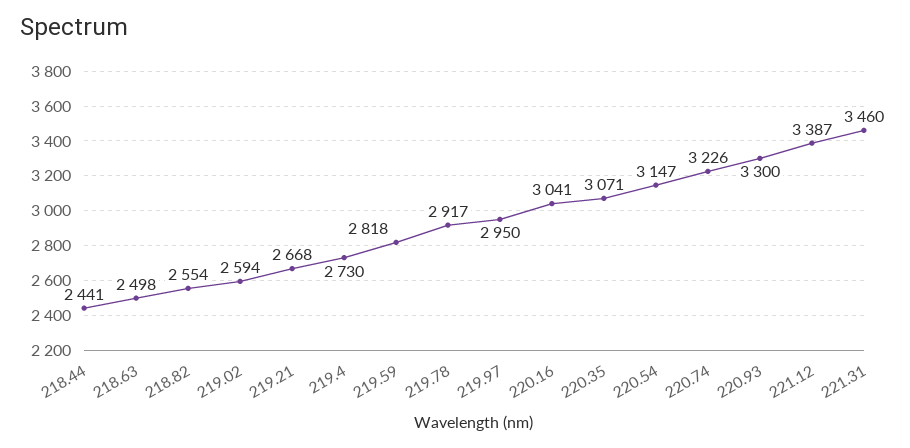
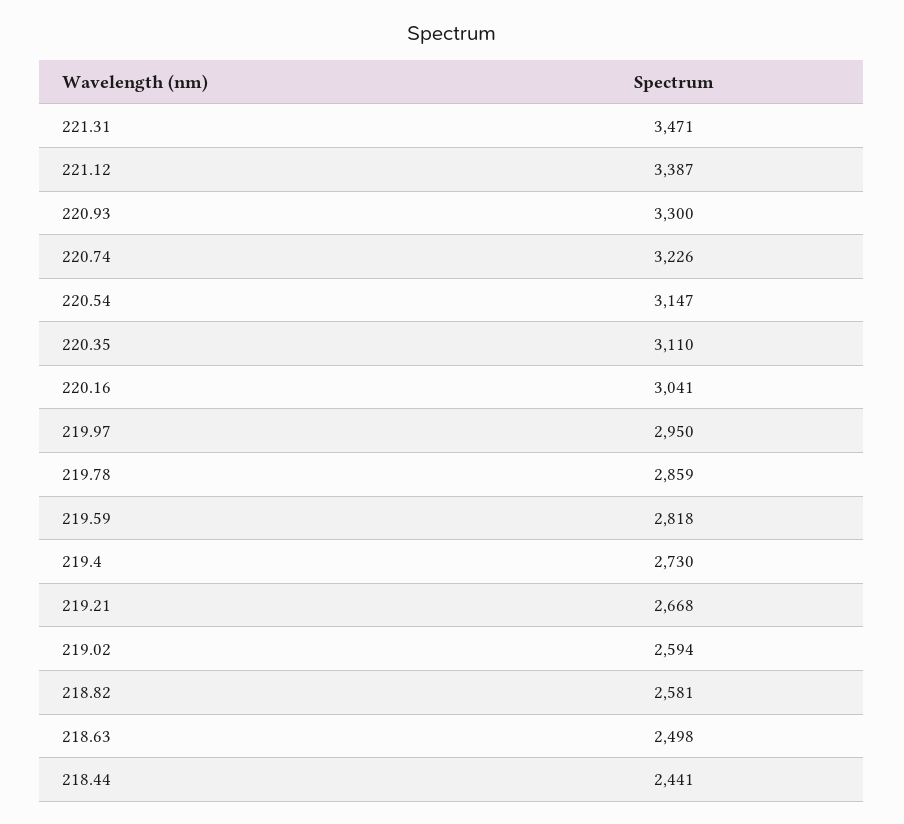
  {
    "218.44": 2441,
    "218.63": 2498,
-   "218.82": 2554,
+   "218.82": 2581,
    "219.02": 2594,
    "219.21": 2668,
    "219.4": 2730,
    "219.59": 2818,
-   "219.78": 2917,
+   "219.78": 2859,
    "219.97": 2950,
    "220.16": 3041,
-   "220.35": 3071,
+   "220.35": 3110,
    "220.54": 3147,
    "220.74": 3226,
    "220.93": 3300,
    "221.12": 3387,
-   "221.31": 3460
+   "221.31": 3471
  }

